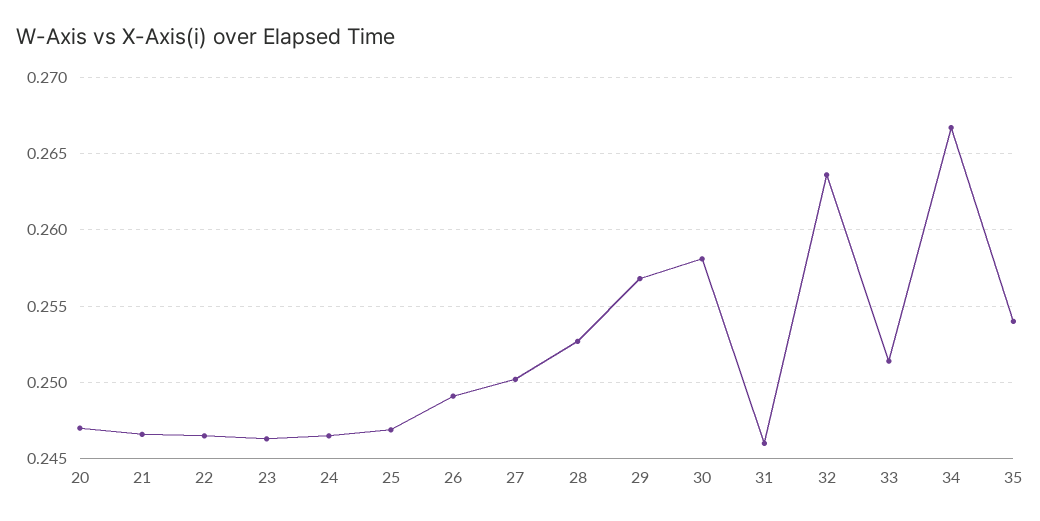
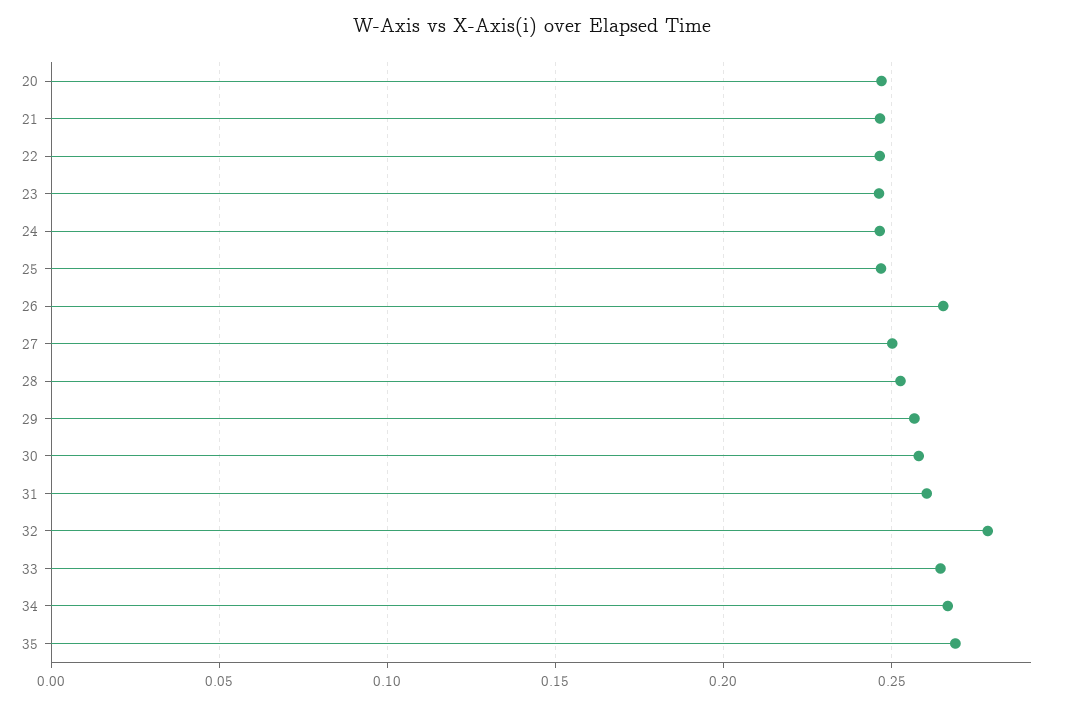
  {
    "20": 0.247,
    "21": 0.2465,
    "22": 0.2465,
    "23": 0.2465,
    "24": 0.2465,
    "25": 0.247,
-   "26": 0.249,
+   "26": 0.265,
    "27": 0.25,
    "28": 0.2525,
    "29": 0.257,
    "30": 0.258,
-   "31": 0.246,
+   "31": 0.26,
-   "32": 0.2635,
+   "32": 0.28,
-   "33": 0.2515,
+   "33": 0.265,
    "34": 0.2665,
-   "35": 0.254
+   "35": 0.27
  }

